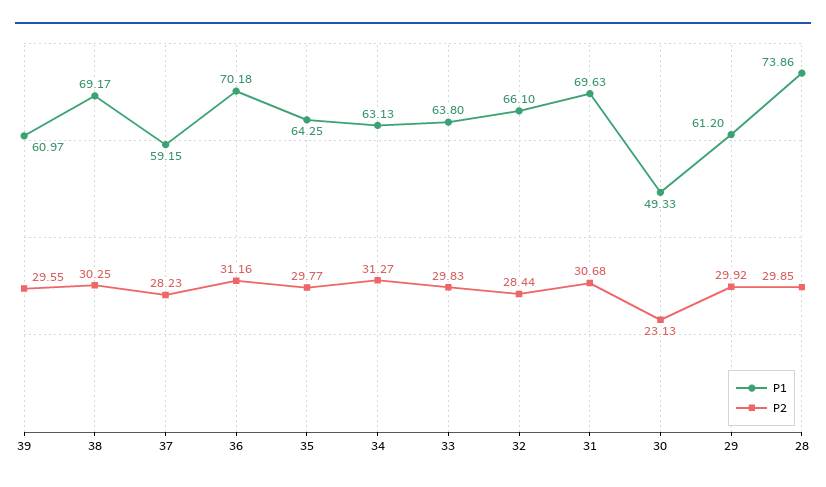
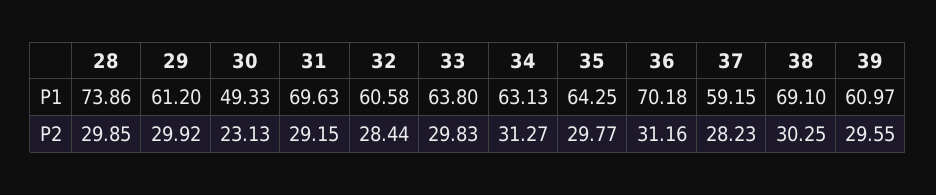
  {
    "P1": {
      "39": 60.97,
-     "38": 69.17,
+     "38": 69.1,
      "37": 59.15,
      "36": 70.18,
      "35": 64.25,
      "34": 63.13,
      "33": 63.8,
-     "32": 66.1,
+     "32": 60.58,
      "31": 69.63,
      "30": 49.33,
      "29": 61.2,
      "28": 73.86
    },
    "P2": {
      "39": 29.55,
      "38": 30.25,
      "37": 28.23,
      "36": 31.16,
      "35": 29.77,
      "34": 31.27,
      "33": 29.83,
      "32": 28.44,
-     "31": 30.68,
+     "31": 29.15,
      "30": 23.13,
      "29": 29.92,
      "28": 29.85
    }
  }

